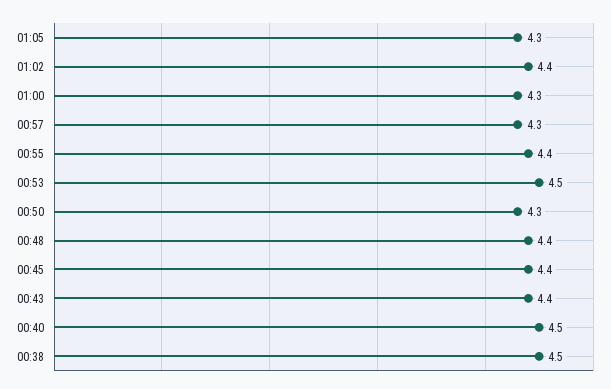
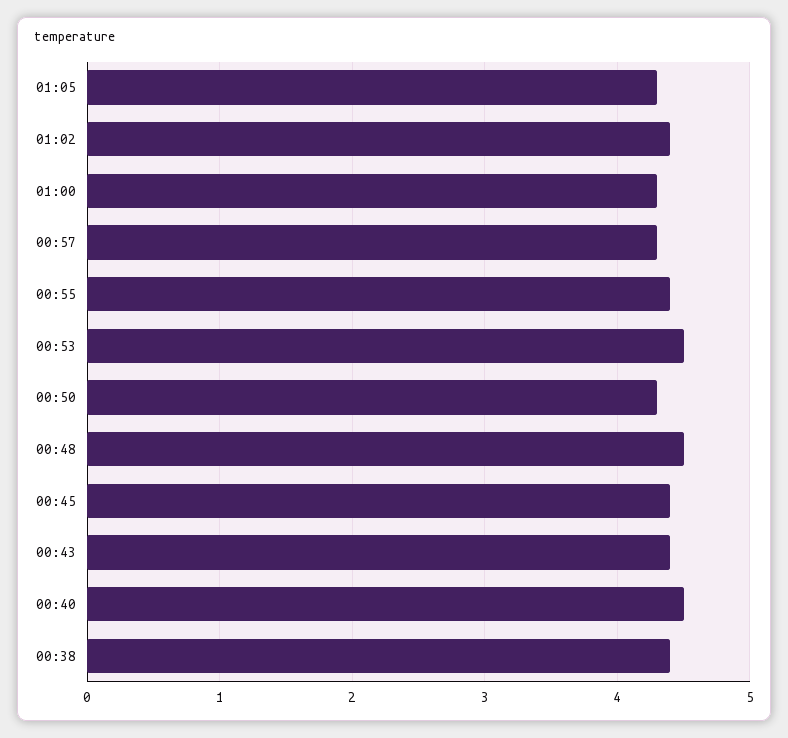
  {
    "01:05": 4.3,
    "01:02": 4.4,
    "01:00": 4.3,
    "00:57": 4.3,
    "00:55": 4.4,
    "00:53": 4.5,
    "00:50": 4.3,
-   "00:48": 4.4,
+   "00:48": 4.5,
    "00:45": 4.4,
    "00:43": 4.4,
    "00:40": 4.5,
-   "00:38": 4.5
+   "00:38": 4.4
  }

